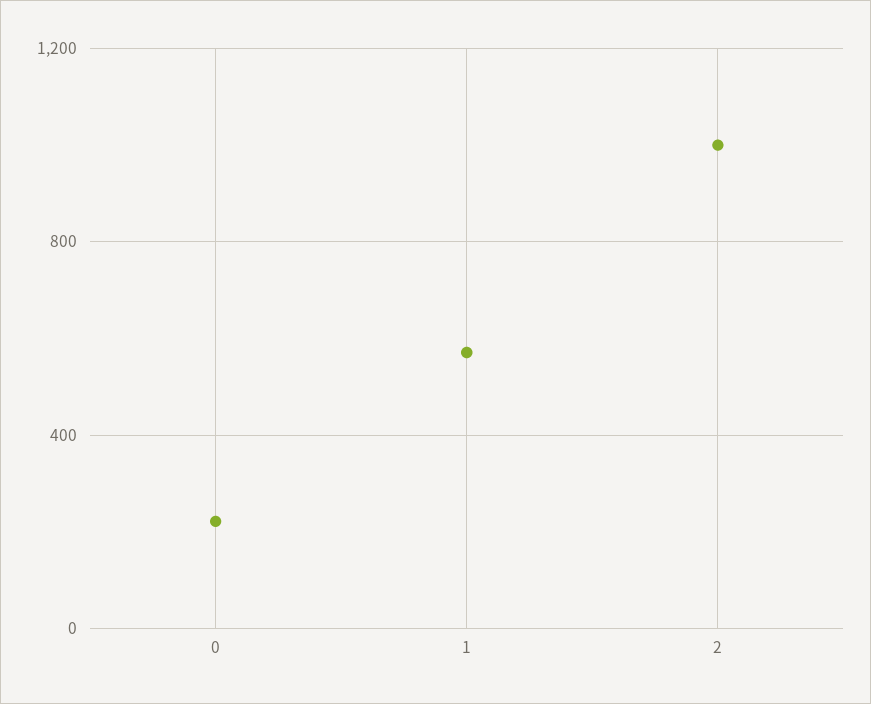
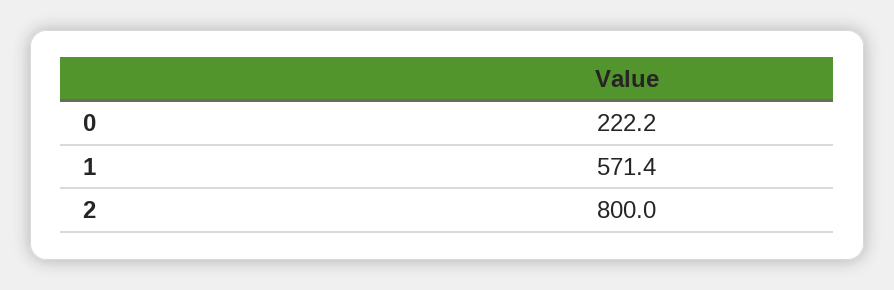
  {
    "0": 222.2,
    "1": 571.4,
-   "2": 1000
+   "2": 800
  }

